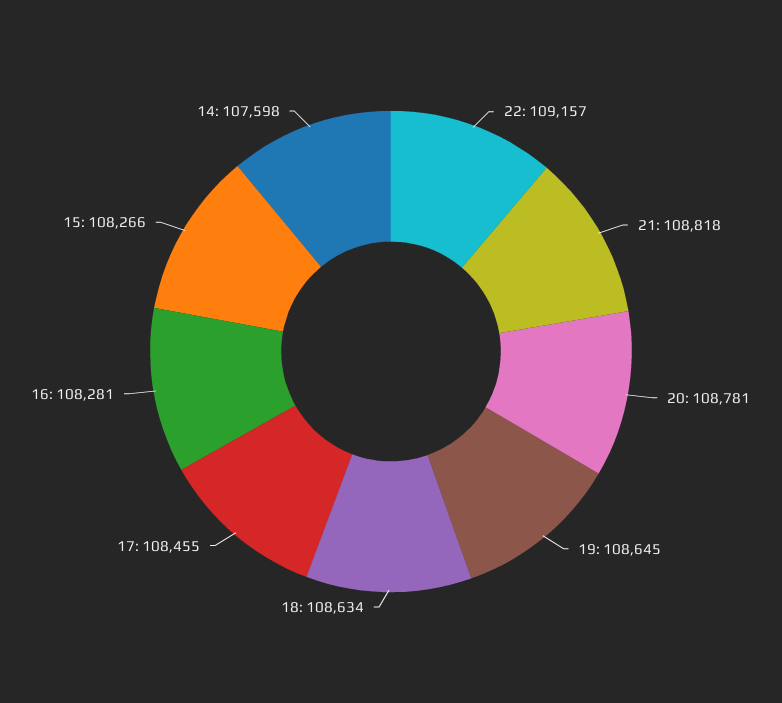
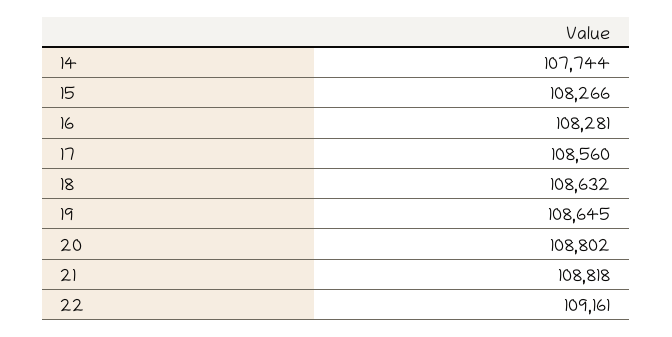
  {
-   "22": 109157,
+   "22": 109161,
    "21": 108818,
-   "20": 108781,
+   "20": 108802,
    "19": 108645,
-   "18": 108634,
+   "18": 108632,
-   "17": 108455,
+   "17": 108560,
    "16": 108281,
    "15": 108266,
-   "14": 107598
+   "14": 107744
  }

